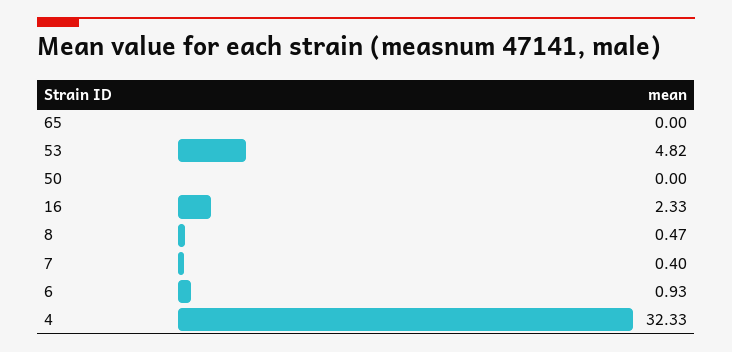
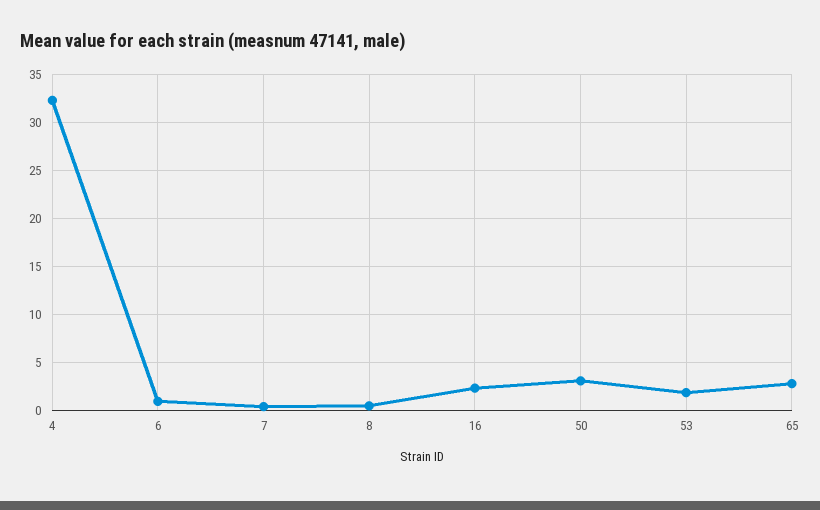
  {
-   "65": 0,
+   "65": 3,
-   "53": 4.82,
+   "53": 2,
-   "50": 0,
+   "50": 3,
    "16": 2.33,
    "8": 0.47,
    "7": 0.4,
    "6": 0.93,
    "4": 32.33
  }

